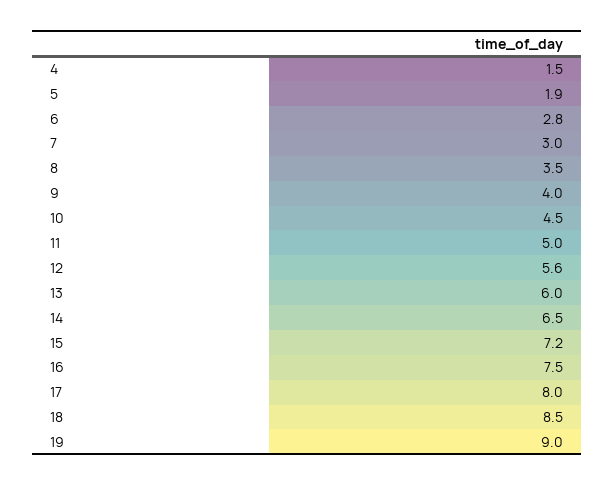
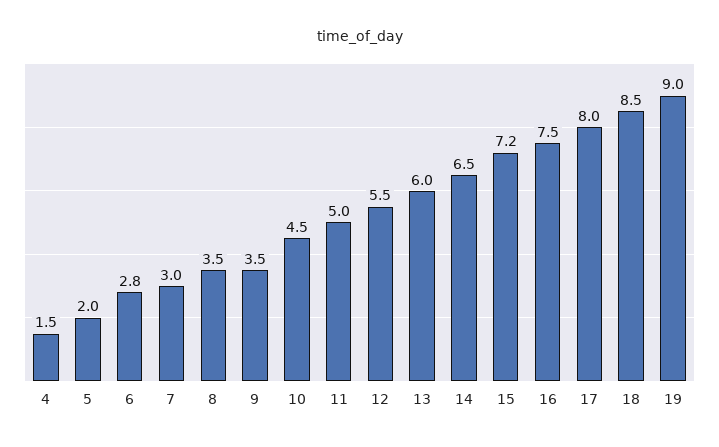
  {
    "4": 1.5,
-   "5": 1.9,
+   "5": 2,
    "6": 2.8,
    "7": 3,
    "8": 3.5,
-   "9": 4,
+   "9": 3.5,
    "10": 4.5,
    "11": 5,
-   "12": 5.6,
+   "12": 5.5,
    "13": 6,
    "14": 6.5,
    "15": 7.2,
    "16": 7.5,
    "17": 8,
    "18": 8.5,
    "19": 9
  }

